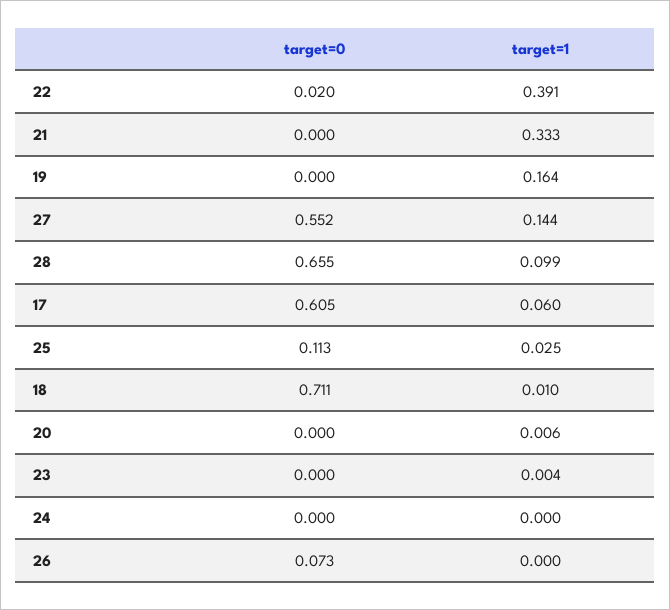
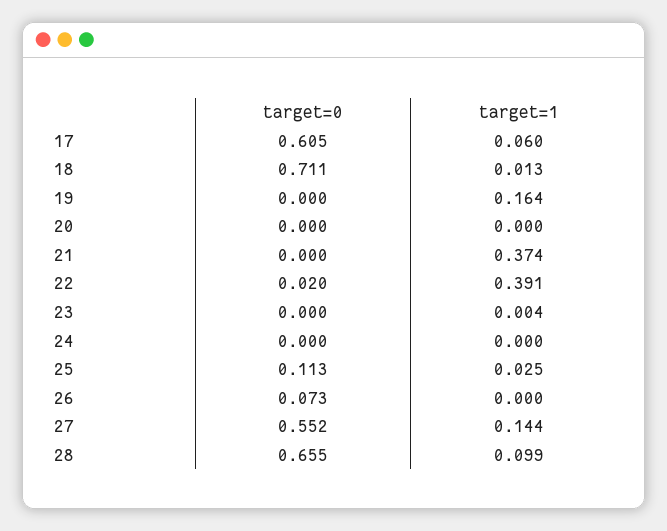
  {
    "target=0": {
      "22": 0.02,
      "21": 0,
      "19": 0,
      "27": 0.552,
      "28": 0.655,
      "17": 0.605,
      "25": 0.113,
      "18": 0.711,
      "20": 0,
      "23": 0,
      "24": 0,
      "26": 0.073
    },
    "target=1": {
      "22": 0.391,
-     "21": 0.333,
+     "21": 0.374,
      "19": 0.164,
      "27": 0.144,
      "28": 0.099,
      "17": 0.06,
      "25": 0.025,
-     "18": 0.01,
+     "18": 0.013,
-     "20": 0.006,
+     "20": 0,
      "23": 0.004,
      "24": 0,
      "26": 0
    }
  }

